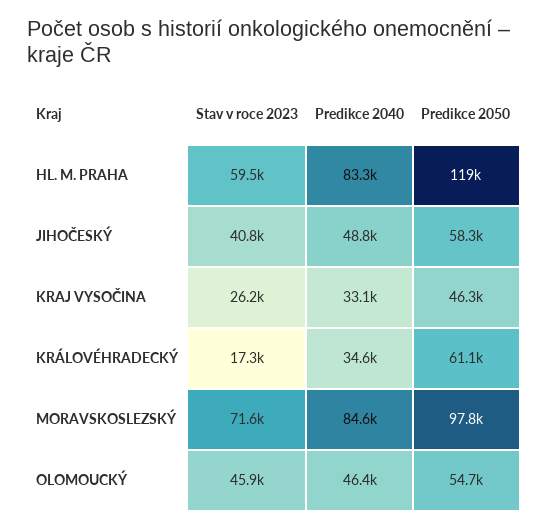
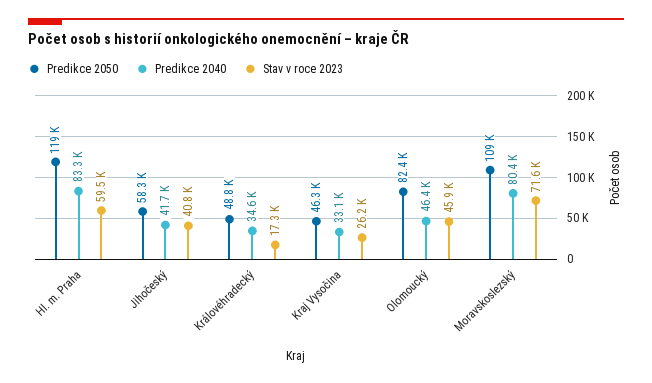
  {
    "Stav v roce 2023": {
      "HL. M. PRAHA": 59500,
      "JIHOČESKÝ": 40800,
      "KRAJ VYSOČINA": 26200,
      "KRÁLOVÉHRADECKÝ": 17300,
      "MORAVSKOSLEZSKÝ": 71600,
      "OLOMOUCKÝ": 45900
    },
    "Predikce 2040": {
      "HL. M. PRAHA": 83300,
-     "JIHOČESKÝ": 48800,
+     "JIHOČESKÝ": 41700,
      "KRAJ VYSOČINA": 33100,
      "KRÁLOVÉHRADECKÝ": 34600,
-     "MORAVSKOSLEZSKÝ": 84600,
+     "MORAVSKOSLEZSKÝ": 80400,
      "OLOMOUCKÝ": 46400
    },
    "Predikce 2050": {
      "HL. M. PRAHA": 119000,
      "JIHOČESKÝ": 58300,
      "KRAJ VYSOČINA": 46300,
-     "KRÁLOVÉHRADECKÝ": 61100,
+     "KRÁLOVÉHRADECKÝ": 48800,
-     "MORAVSKOSLEZSKÝ": 97800,
+     "MORAVSKOSLEZSKÝ": 109000,
-     "OLOMOUCKÝ": 54700
+     "OLOMOUCKÝ": 82400
    }
  }

